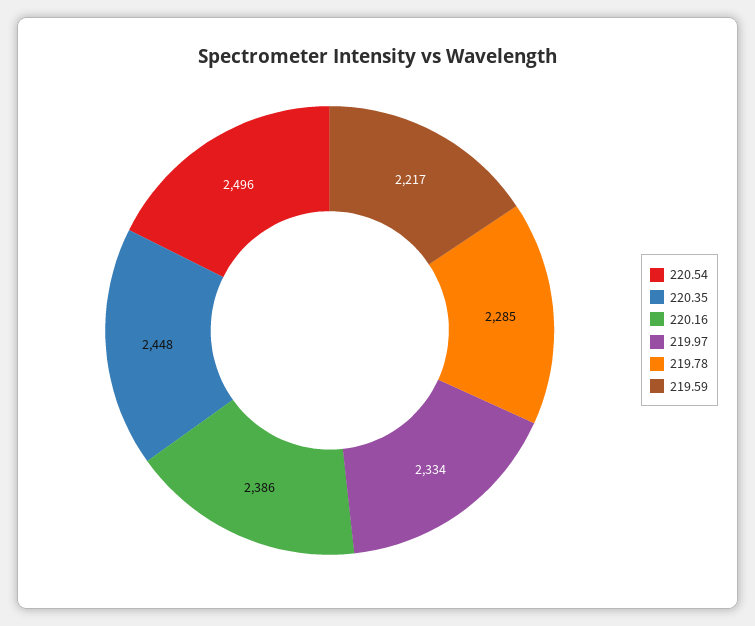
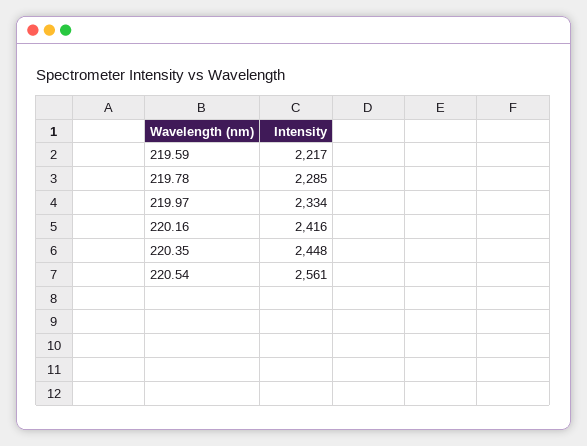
  {
-   "220.54": 2496,
+   "220.54": 2561,
    "220.35": 2448,
-   "220.16": 2386,
+   "220.16": 2416,
    "219.97": 2334,
    "219.78": 2285,
    "219.59": 2217
  }

